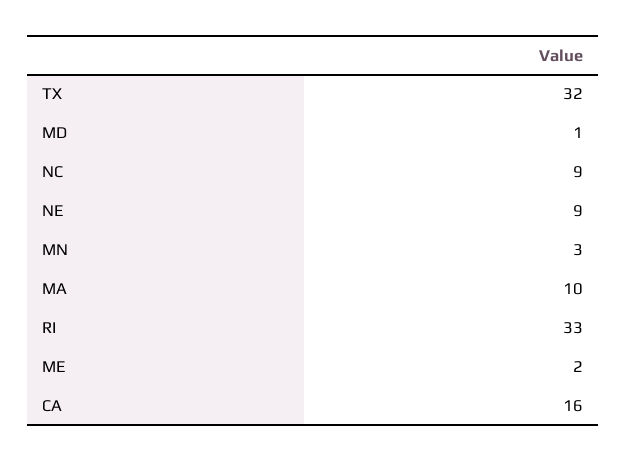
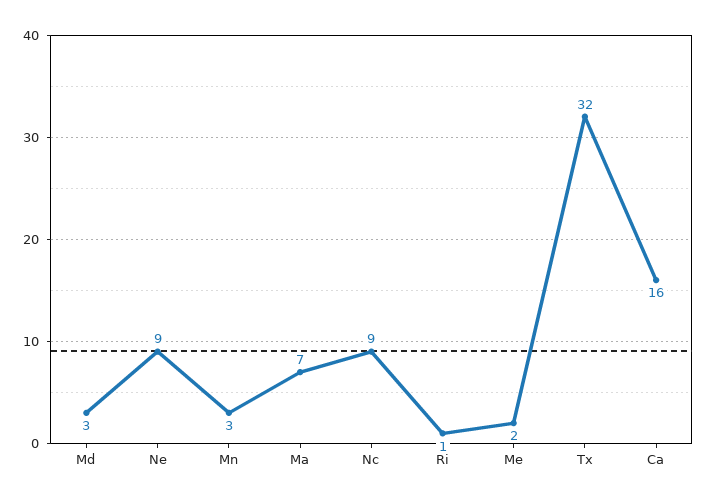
  {
    "TX": 32,
-   "MD": 1,
+   "MD": 3,
    "NC": 9,
    "NE": 9,
    "MN": 3,
-   "MA": 10,
+   "MA": 7,
-   "RI": 33,
+   "RI": 1,
    "ME": 2,
    "CA": 16
  }

